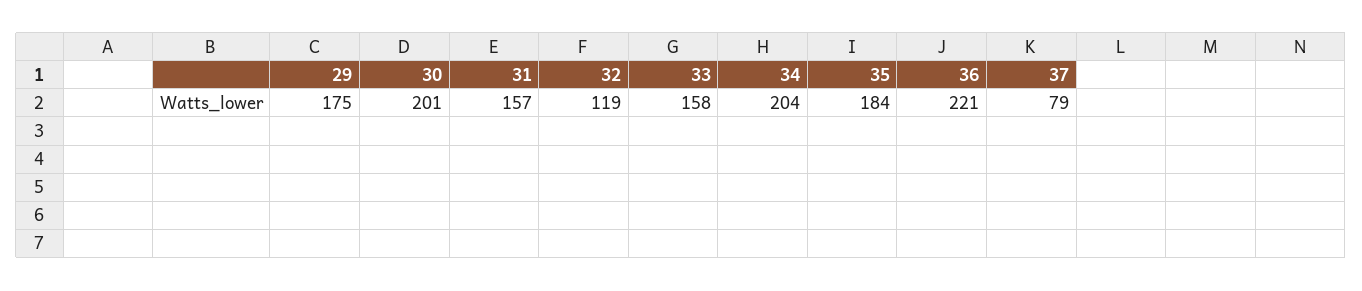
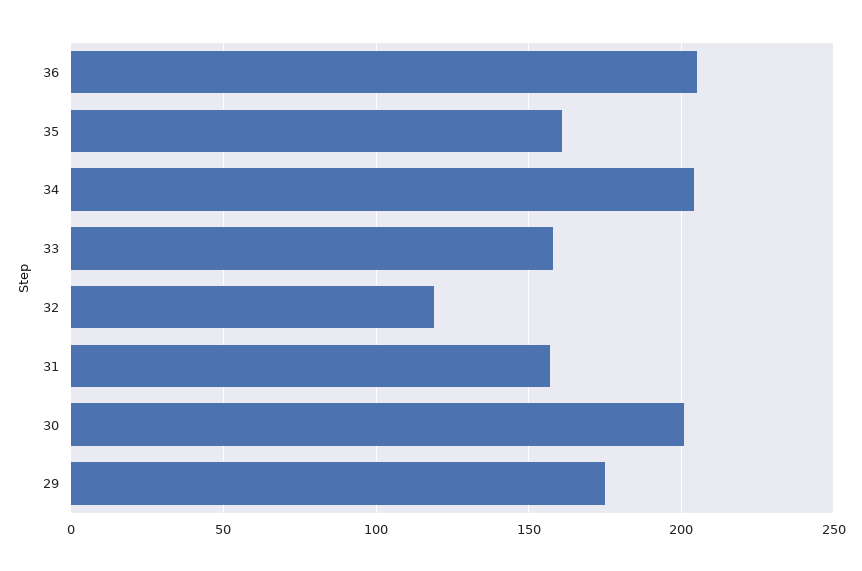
  {
    "29": 175,
    "30": 201,
    "31": 157,
    "32": 119,
    "33": 158,
    "34": 204,
-   "35": 184,
+   "35": 160,
-   "36": 221,
+   "36": 205
-   "37": 79
  }

